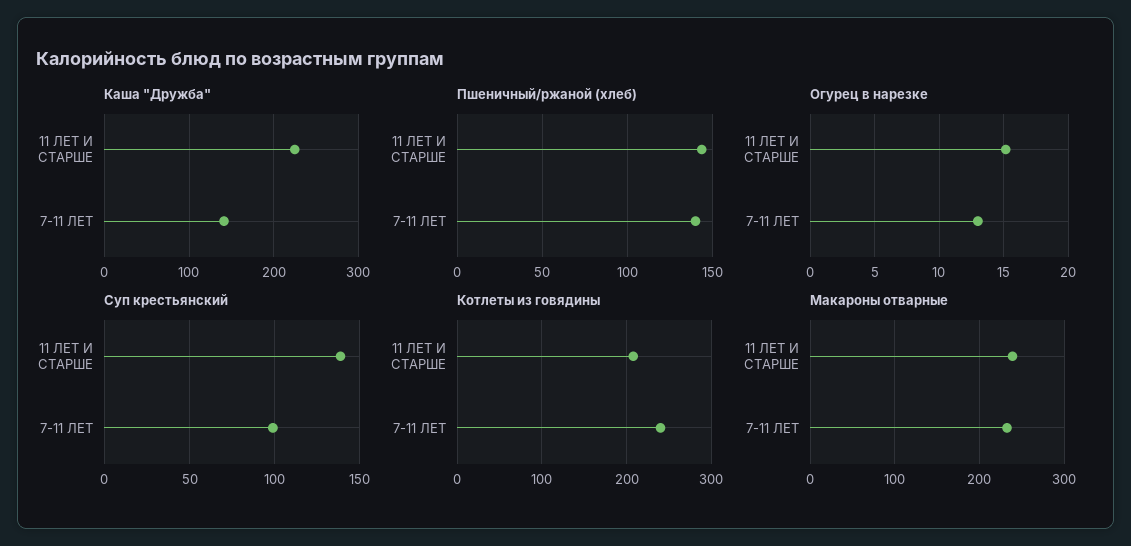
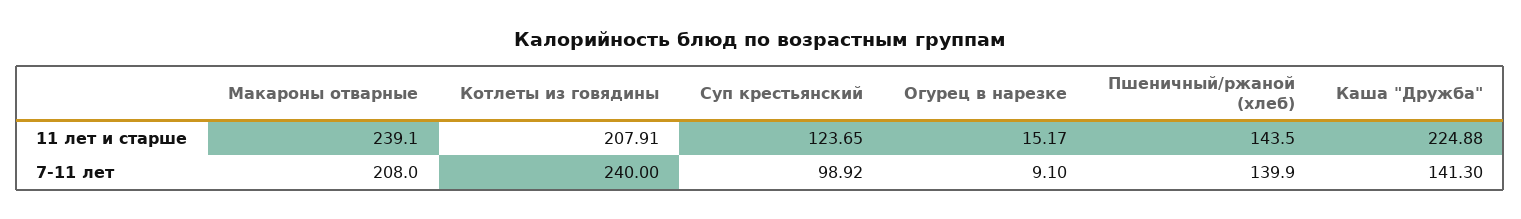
  {
    "Каша \"Дружба\"": {
      "11 ЛЕТ И СТАРШЕ": 224.88,
      "7-11 ЛЕТ": 141.3
    },
    "Пшеничный/ржаной (хлеб)": {
      "11 ЛЕТ И СТАРШЕ": 143.5,
      "7-11 ЛЕТ": 139.9
    },
    "Огурец в нарезке": {
      "11 ЛЕТ И СТАРШЕ": 15.17,
-     "7-11 ЛЕТ": 13
+     "7-11 ЛЕТ": 9.1
    },
    "Суп крестьянский": {
-     "11 ЛЕТ И СТАРШЕ": 140,
+     "11 ЛЕТ И СТАРШЕ": 123.65,
      "7-11 ЛЕТ": 98.92
    },
    "Котлеты из говядины": {
      "11 ЛЕТ И СТАРШЕ": 207.91,
      "7-11 ЛЕТ": 240
    },
    "Макароны отварные": {
      "11 ЛЕТ И СТАРШЕ": 239.1,
-     "7-11 ЛЕТ": 230
+     "7-11 ЛЕТ": 208
    }
  }

